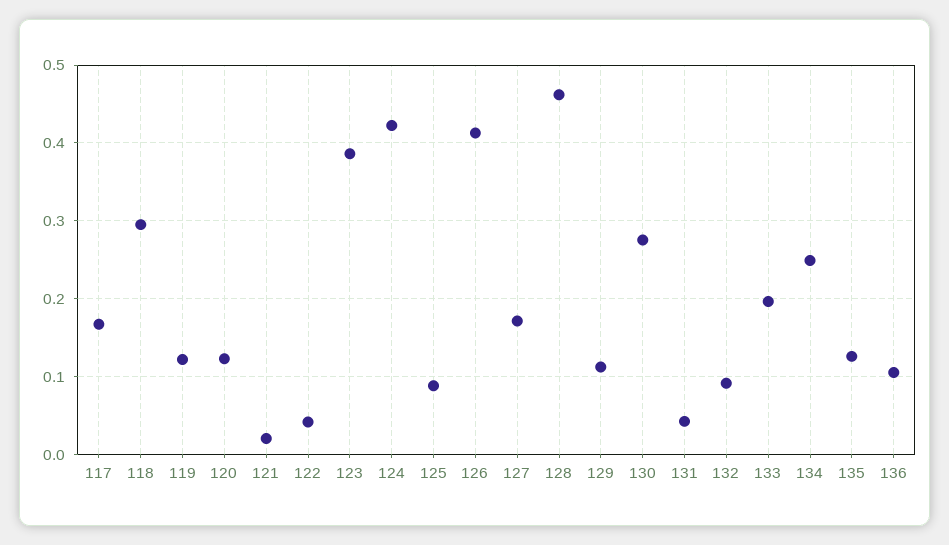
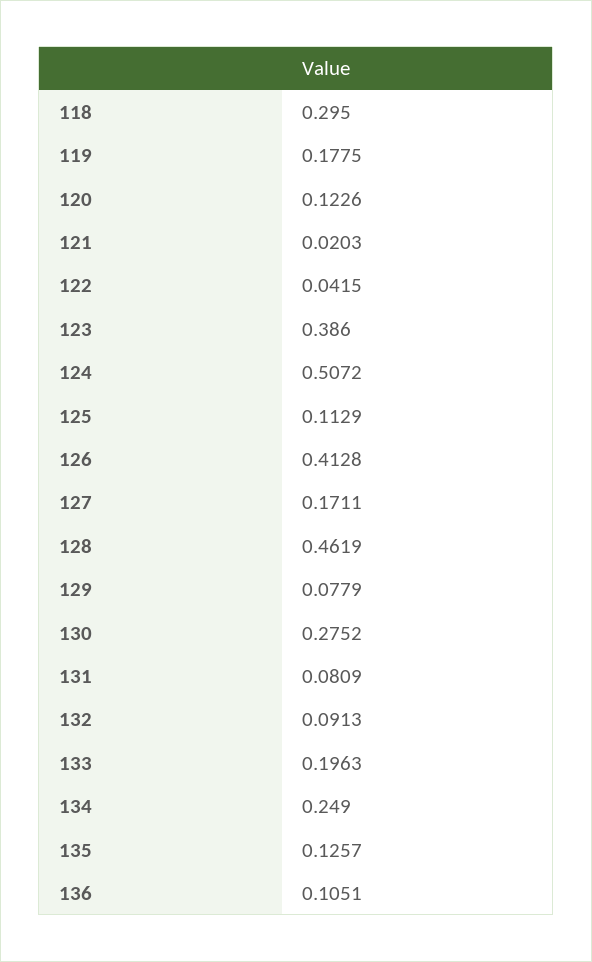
  {
-   "117": 0.17,
    "118": 0.295,
-   "119": 0.12,
+   "119": 0.1775,
    "120": 0.1226,
    "121": 0.0203,
    "122": 0.0415,
    "123": 0.386,
-   "124": 0.42,
+   "124": 0.5072,
-   "125": 0.09,
+   "125": 0.1129,
    "126": 0.4128,
    "127": 0.1711,
    "128": 0.4619,
-   "129": 0.11,
+   "129": 0.0779,
    "130": 0.2752,
-   "131": 0.04,
+   "131": 0.0809,
    "132": 0.0913,
    "133": 0.1963,
    "134": 0.249,
    "135": 0.1257,
    "136": 0.1051
  }

